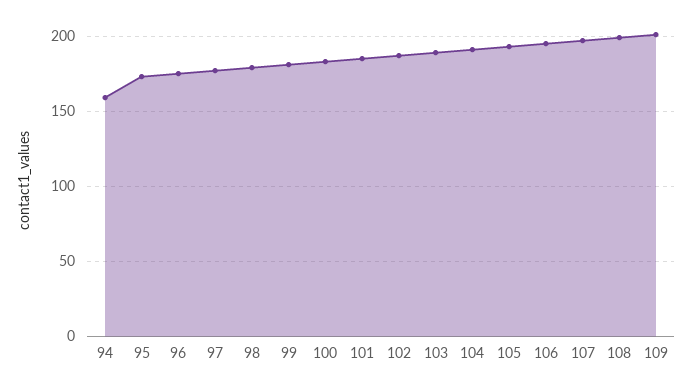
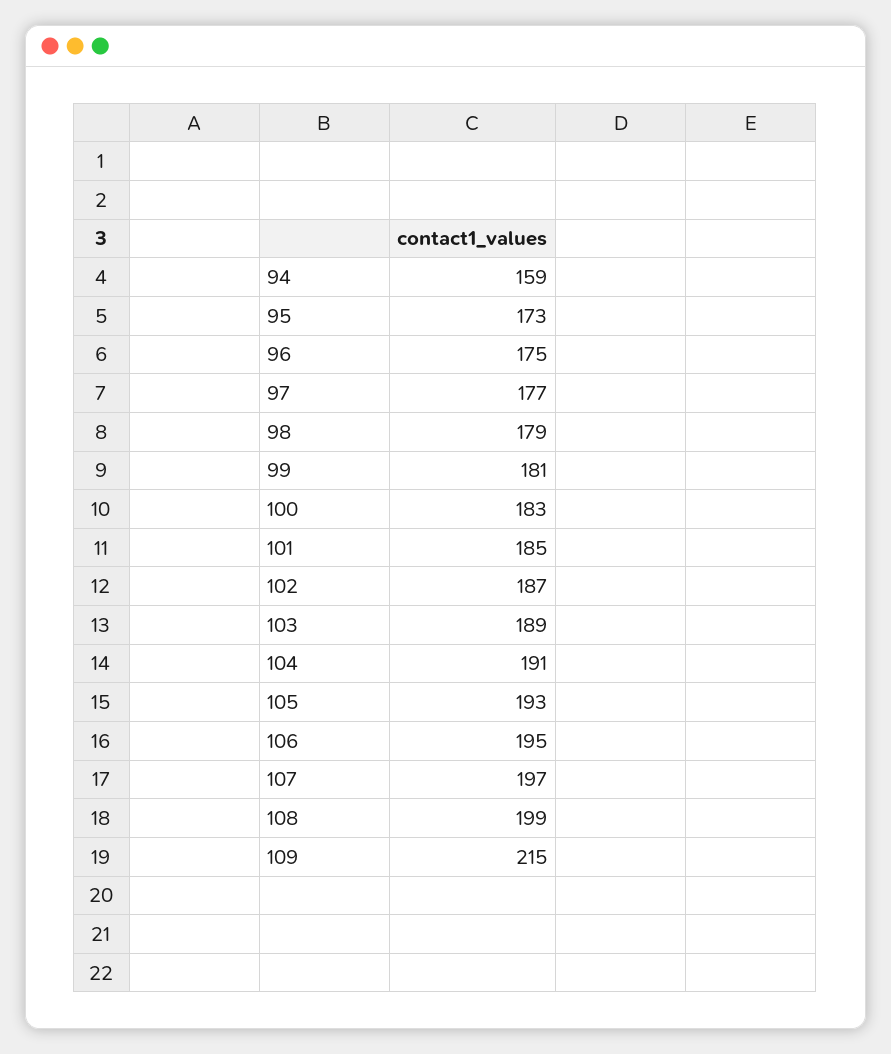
  {
    "94": 159,
    "95": 173,
    "96": 175,
    "97": 177,
    "98": 179,
    "99": 181,
    "100": 183,
    "101": 185,
    "102": 187,
    "103": 189,
    "104": 191,
    "105": 193,
    "106": 195,
    "107": 197,
    "108": 199,
-   "109": 200
+   "109": 215
  }

